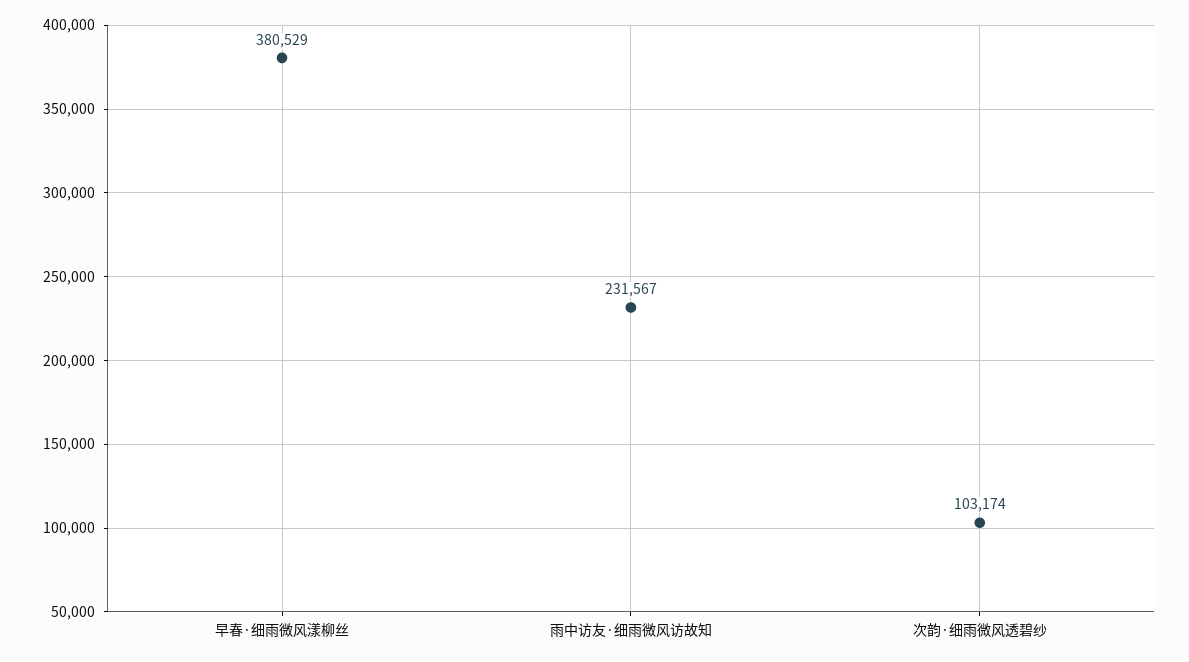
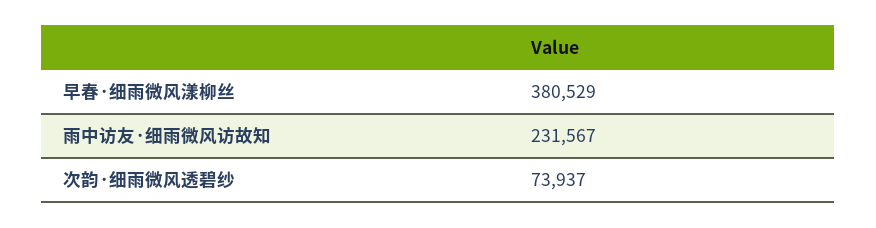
  {
    "早春·细雨微风漾柳丝": 380529,
    "雨中访友·细雨微风访故知": 231567,
-   "次韵·细雨微风透碧纱": 103174
+   "次韵·细雨微风透碧纱": 73937
  }

